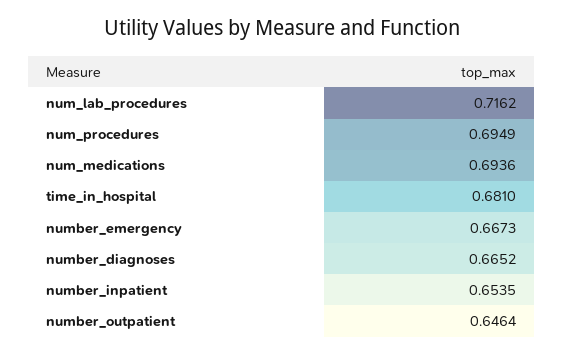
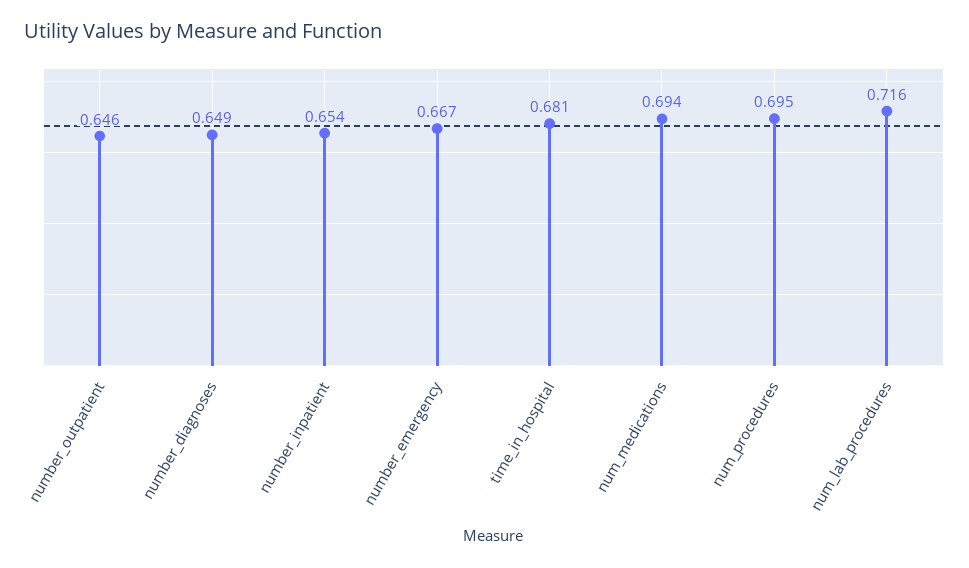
  {
    "num_lab_procedures": 0.7162,
    "num_procedures": 0.6949,
    "num_medications": 0.6936,
    "time_in_hospital": 0.681,
    "number_emergency": 0.6673,
-   "number_diagnoses": 0.6652,
+   "number_diagnoses": 0.649,
    "number_inpatient": 0.6535,
    "number_outpatient": 0.6464
  }

